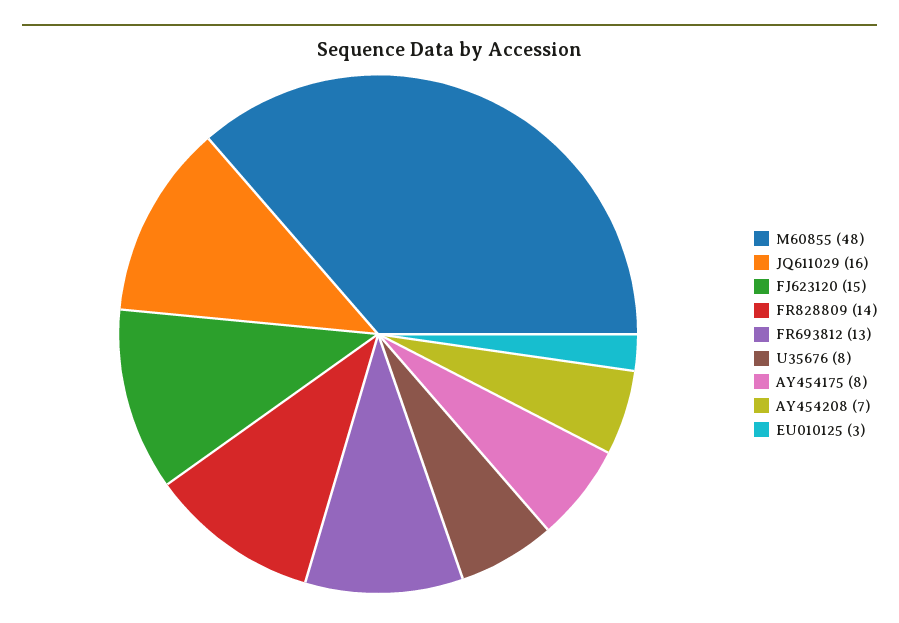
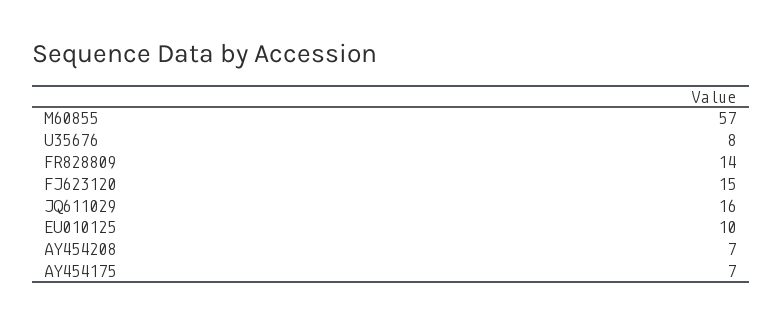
  {
-   "M60855": 48,
+   "M60855": 57,
    "JQ611029": 16,
    "FJ623120": 15,
    "FR828809": 14,
-   "FR693812": 13,
    "U35676": 8,
-   "AY454175": 8,
+   "AY454175": 7,
    "AY454208": 7,
-   "EU010125": 3
+   "EU010125": 10
  }

